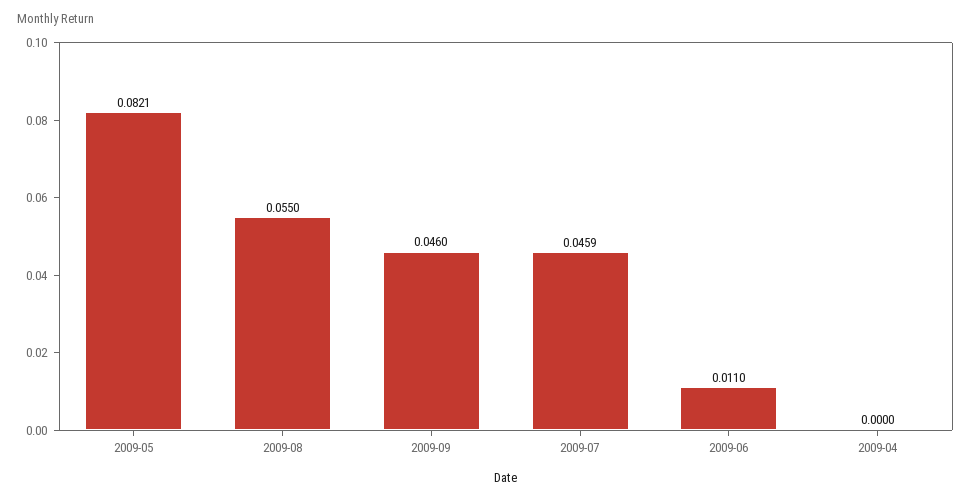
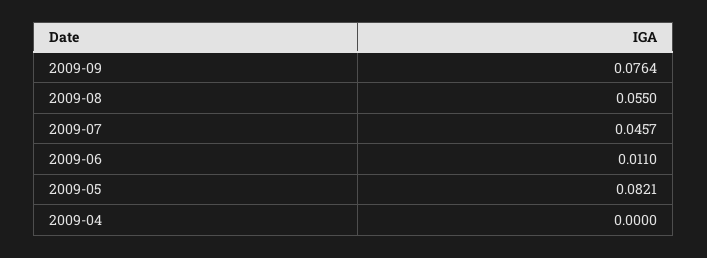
  {
    "2009-05": 0.0821,
    "2009-08": 0.055,
-   "2009-09": 0.046,
+   "2009-09": 0.0764,
-   "2009-07": 0.0459,
+   "2009-07": 0.0457,
    "2009-06": 0.011,
    "2009-04": 0
  }

